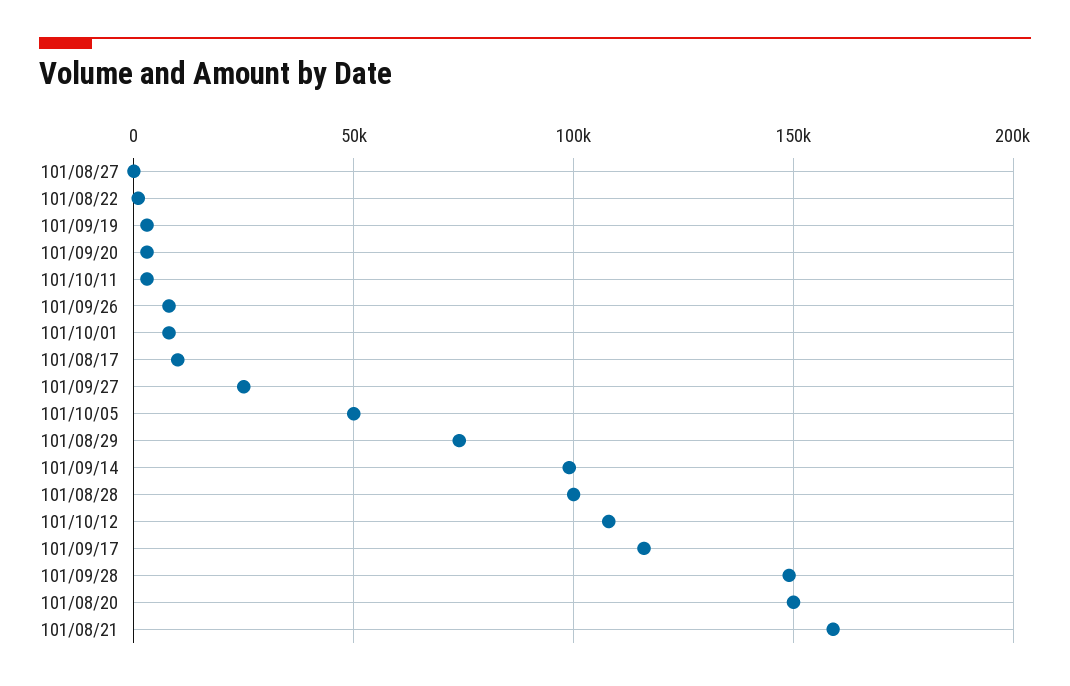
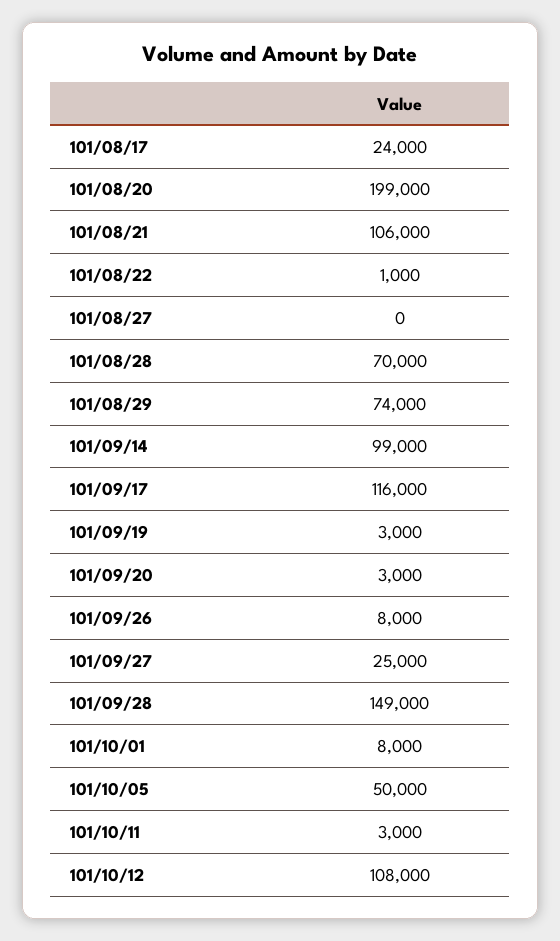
  {
    "101/08/27": 0,
    "101/08/22": 1000,
    "101/09/19": 3000,
    "101/09/20": 3000,
    "101/10/11": 3000,
    "101/09/26": 8000,
    "101/10/01": 8000,
-   "101/08/17": 10000,
+   "101/08/17": 24000,
    "101/09/27": 25000,
    "101/10/05": 50000,
    "101/08/29": 74000,
    "101/09/14": 99000,
-   "101/08/28": 100000,
+   "101/08/28": 70000,
    "101/10/12": 108000,
    "101/09/17": 116000,
    "101/09/28": 149000,
-   "101/08/20": 150000,
+   "101/08/20": 199000,
-   "101/08/21": 160000
+   "101/08/21": 106000
  }

